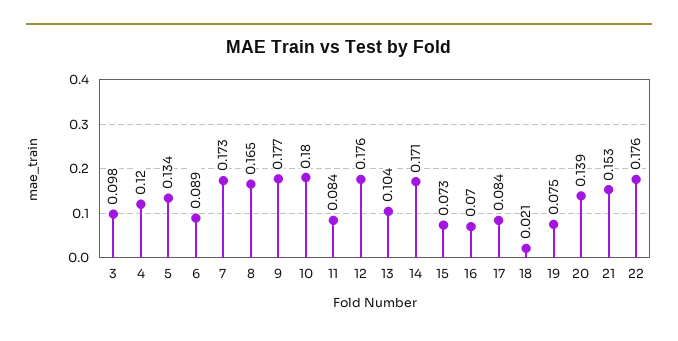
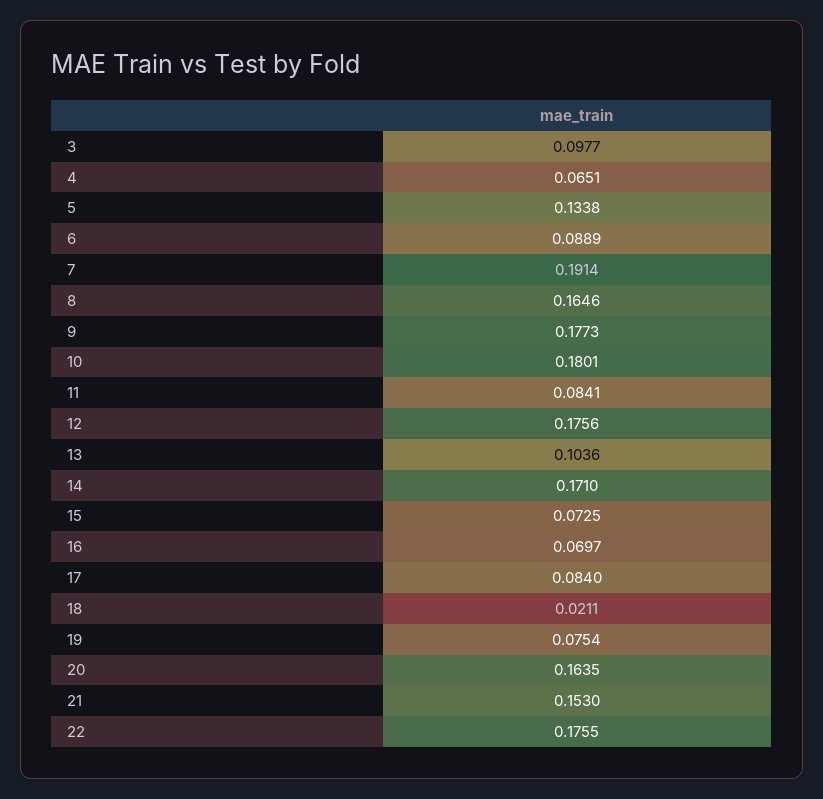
  {
    "3": 0.0977,
-   "4": 0.12,
+   "4": 0.0651,
    "5": 0.1338,
    "6": 0.0889,
-   "7": 0.173,
+   "7": 0.1914,
    "8": 0.1646,
    "9": 0.1773,
    "10": 0.1801,
    "11": 0.0841,
    "12": 0.1756,
    "13": 0.1036,
    "14": 0.171,
    "15": 0.0725,
    "16": 0.0697,
    "17": 0.084,
    "18": 0.0211,
    "19": 0.0754,
-   "20": 0.139,
+   "20": 0.1635,
    "21": 0.153,
    "22": 0.1755
  }

